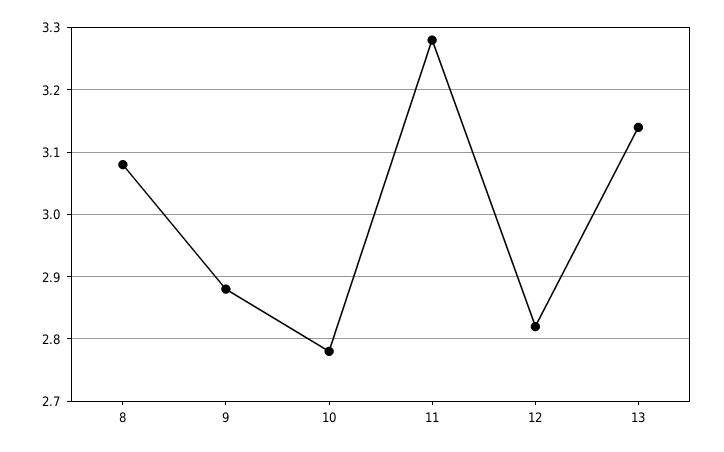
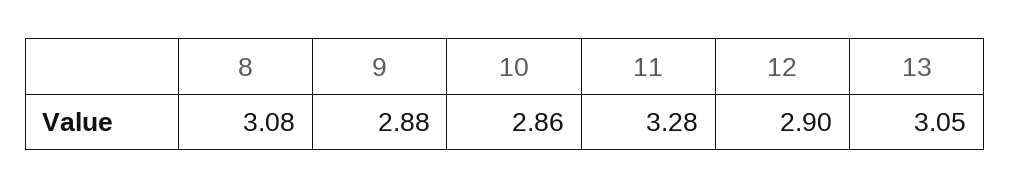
  {
    "8": 3.08,
    "9": 2.88,
-   "10": 2.78,
+   "10": 2.86,
    "11": 3.28,
-   "12": 2.82,
+   "12": 2.9,
-   "13": 3.14
+   "13": 3.05
  }

